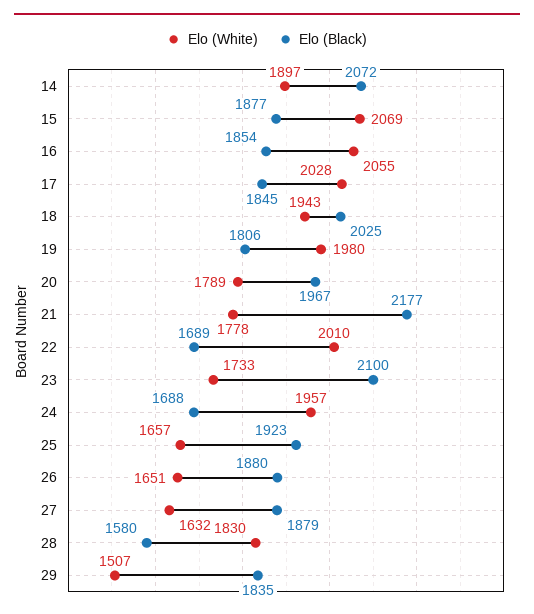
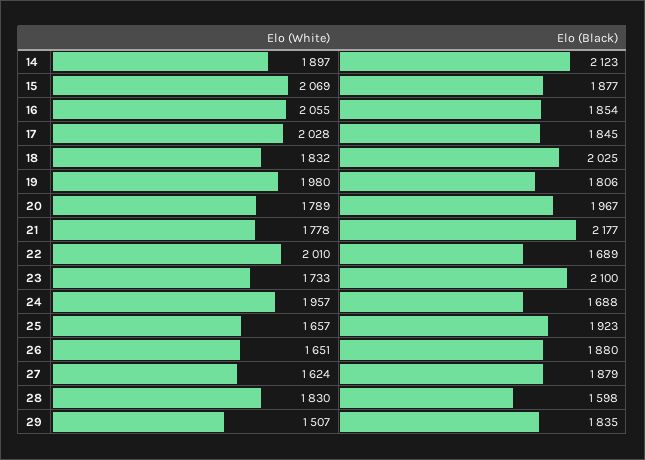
  {
    "Elo (White)": {
      "14": 1897,
      "15": 2069,
      "16": 2055,
      "17": 2028,
-     "18": 1943,
+     "18": 1832,
      "19": 1980,
      "20": 1789,
      "21": 1778,
      "22": 2010,
      "23": 1733,
      "24": 1957,
      "25": 1657,
      "26": 1651,
-     "27": 1632,
+     "27": 1624,
      "28": 1830,
      "29": 1507
    },
    "Elo (Black)": {
-     "14": 2072,
+     "14": 2123,
      "15": 1877,
      "16": 1854,
      "17": 1845,
      "18": 2025,
      "19": 1806,
      "20": 1967,
      "21": 2177,
      "22": 1689,
      "23": 2100,
      "24": 1688,
      "25": 1923,
      "26": 1880,
      "27": 1879,
-     "28": 1580,
+     "28": 1598,
      "29": 1835
    }
  }

